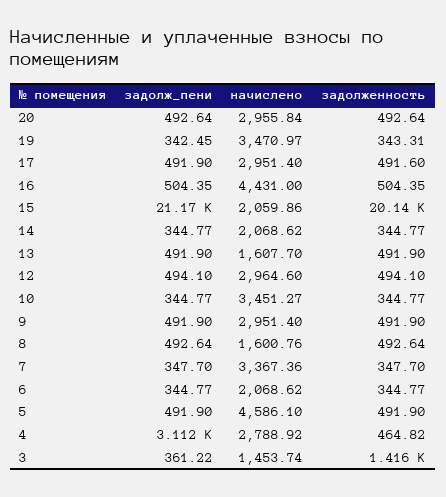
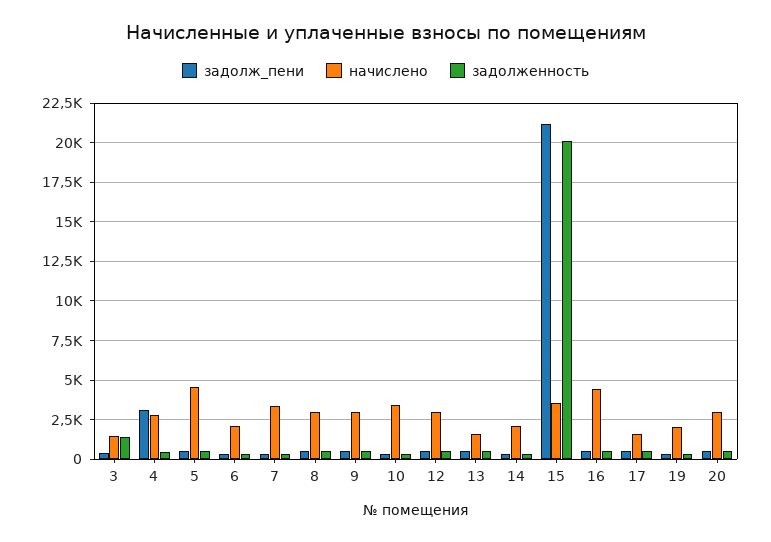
  {
    "задолж_пени": {
      "20": 492.64,
      "19": 342.45,
      "17": 491.9,
      "16": 504.35,
      "15": 21170,
      "14": 344.77,
      "13": 491.9,
      "12": 494.1,
      "10": 344.77,
      "9": 491.9,
      "8": 492.64,
      "7": 347.7,
      "6": 344.77,
      "5": 491.9,
      "4": 3112,
      "3": 361.22
    },
    "начислено": {
      "20": 2955.84,
-     "19": 3470.97,
+     "19": 2000,
-     "17": 2951.4,
+     "17": 1500,
      "16": 4431,
-     "15": 2059.86,
+     "15": 3500,
      "14": 2068.62,
      "13": 1607.7,
      "12": 2964.6,
      "10": 3451.27,
      "9": 2951.4,
-     "8": 1600.76,
+     "8": 3000,
      "7": 3367.36,
      "6": 2068.62,
      "5": 4586.1,
      "4": 2788.92,
      "3": 1453.74
    },
    "задолженность": {
      "20": 492.64,
      "19": 343.31,
      "17": 491.6,
      "16": 504.35,
      "15": 20140,
      "14": 344.77,
      "13": 491.9,
      "12": 494.1,
      "10": 344.77,
      "9": 491.9,
      "8": 492.64,
      "7": 347.7,
      "6": 344.77,
      "5": 491.9,
      "4": 464.82,
      "3": 1416
    }
  }

